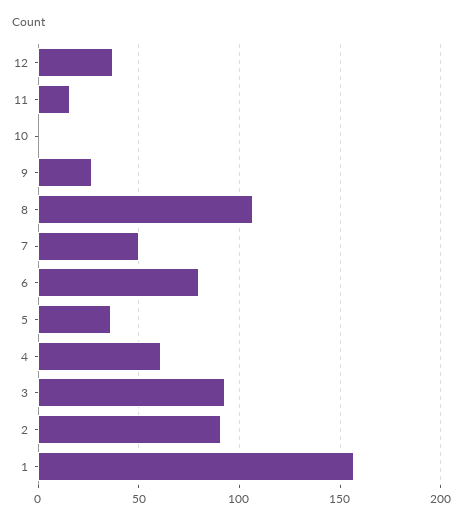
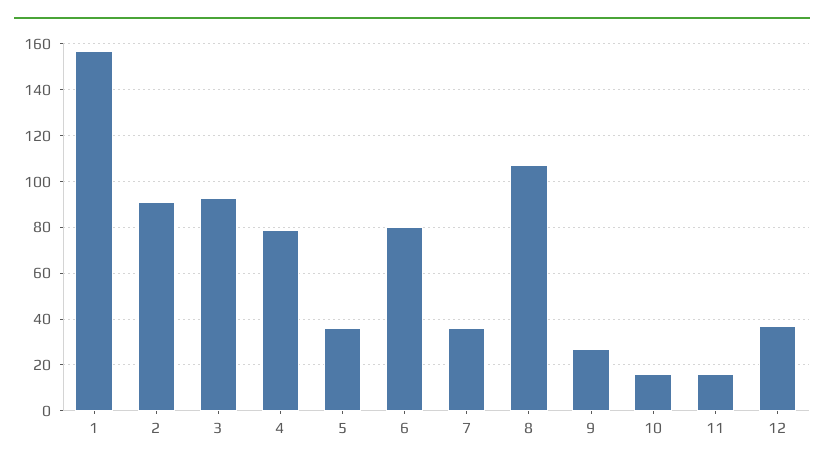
  {
    "12": 35,
    "11": 15,
-   "10": 0,
+   "10": 15,
    "9": 25,
    "8": 105,
-   "7": 50,
+   "7": 35,
    "6": 80,
    "5": 35,
-   "4": 60,
+   "4": 80,
    "3": 95,
    "2": 90,
    "1": 155
  }

